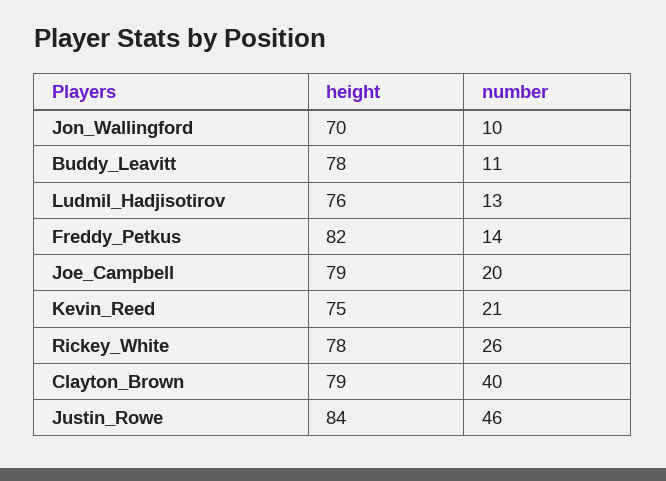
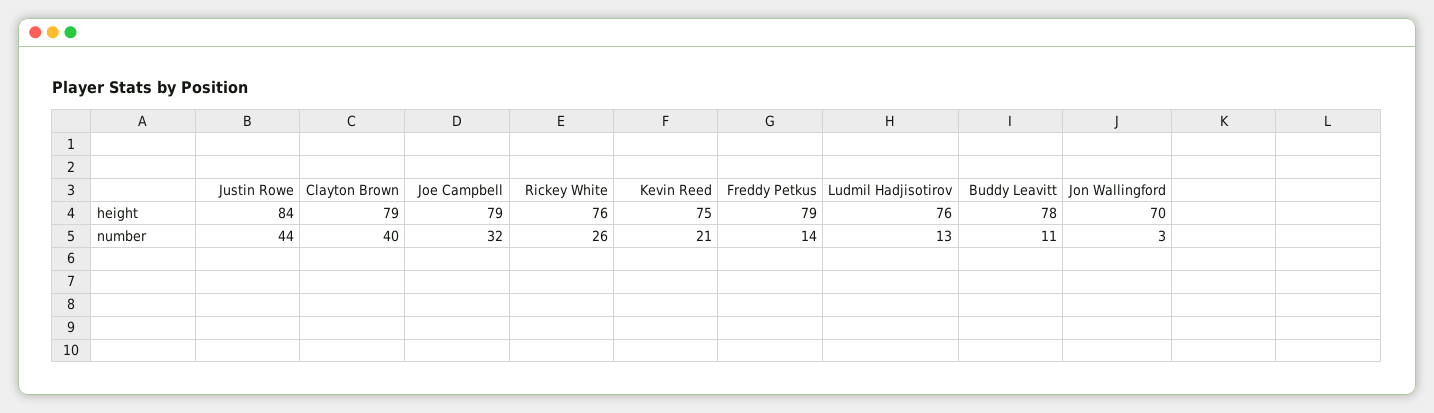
  {
    "height": {
      "Jon_Wallingford": 70,
      "Buddy_Leavitt": 78,
      "Ludmil_Hadjisotirov": 76,
-     "Freddy_Petkus": 82,
+     "Freddy_Petkus": 79,
      "Joe_Campbell": 79,
      "Kevin_Reed": 75,
-     "Rickey_White": 78,
+     "Rickey_White": 76,
      "Clayton_Brown": 79,
      "Justin_Rowe": 84
    },
    "number": {
-     "Jon_Wallingford": 10,
+     "Jon_Wallingford": 3,
      "Buddy_Leavitt": 11,
      "Ludmil_Hadjisotirov": 13,
      "Freddy_Petkus": 14,
-     "Joe_Campbell": 20,
+     "Joe_Campbell": 32,
      "Kevin_Reed": 21,
      "Rickey_White": 26,
      "Clayton_Brown": 40,
-     "Justin_Rowe": 46
+     "Justin_Rowe": 44
    }
  }

